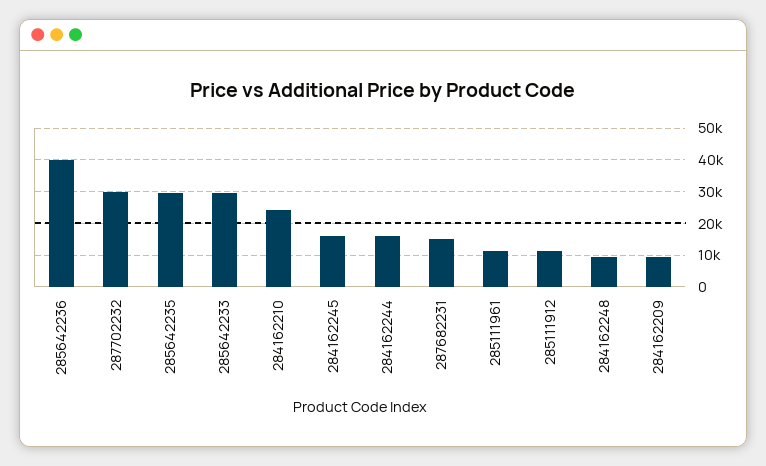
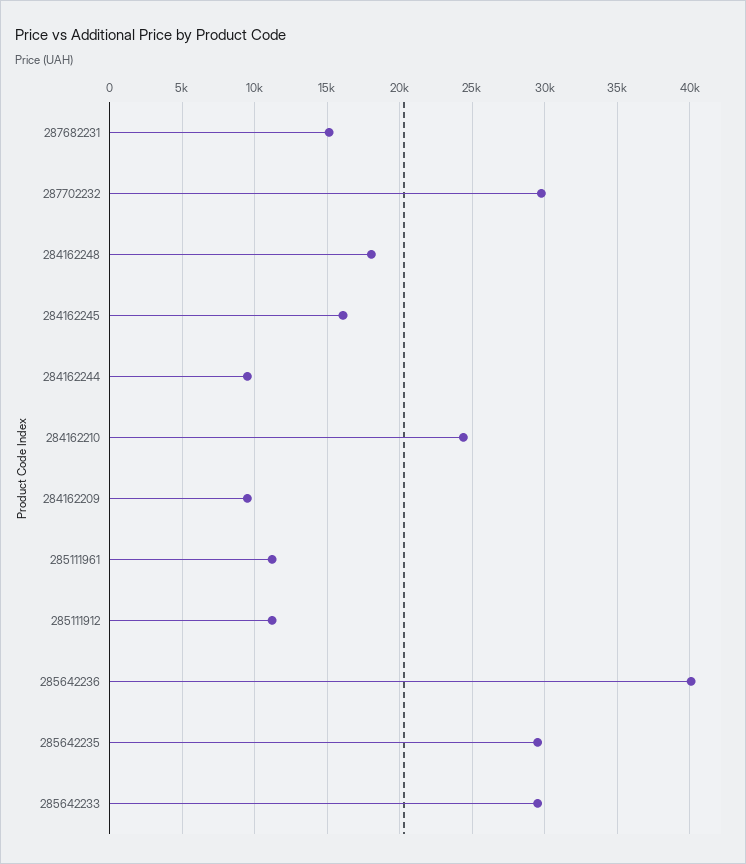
  {
    "285642236": 40000,
    "287702232": 29500,
    "285642235": 29500,
    "285642233": 29500,
    "284162210": 24500,
    "284162245": 16000,
-   "284162244": 16000,
+   "284162244": 9500,
    "287682231": 15000,
    "285111961": 11000,
    "285111912": 11000,
-   "284162248": 10000,
+   "284162248": 18000,
    "284162209": 9500
  }

